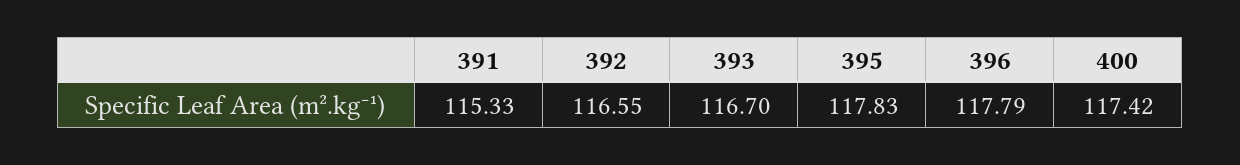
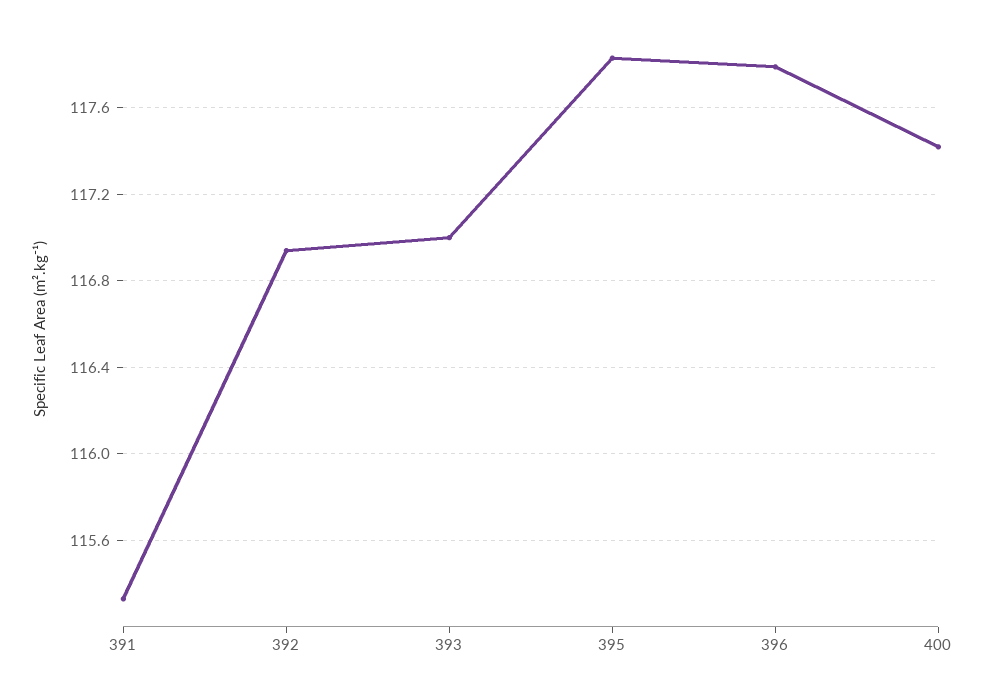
  {
    "391": 115.33,
-   "392": 116.55,
+   "392": 116.95,
-   "393": 116.7,
+   "393": 117,
    "395": 117.83,
    "396": 117.79,
    "400": 117.42
  }

